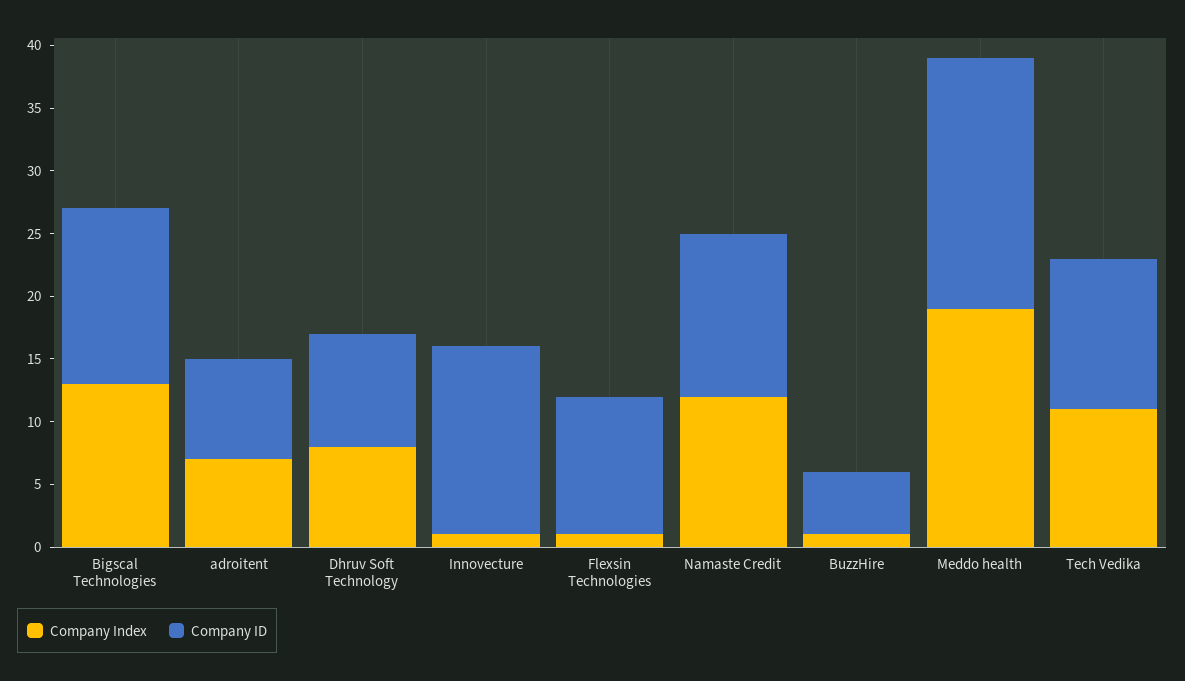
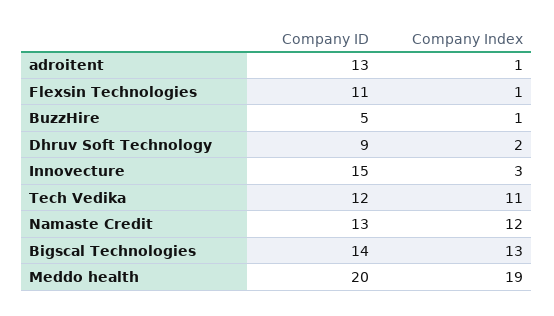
  {
    "Company Index": {
      "Bigscal Technologies": 13,
-     "adroitent": 7,
+     "adroitent": 1,
-     "Dhruv Soft Technology": 8,
+     "Dhruv Soft Technology": 2,
-     "Innovecture": 1,
+     "Innovecture": 3,
      "Flexsin Technologies": 1,
      "Namaste Credit": 12,
      "BuzzHire": 1,
      "Meddo health": 19,
      "Tech Vedika": 11
    },
    "Company ID": {
      "Bigscal Technologies": 14,
-     "adroitent": 8,
+     "adroitent": 13,
      "Dhruv Soft Technology": 9,
      "Innovecture": 15,
      "Flexsin Technologies": 11,
      "Namaste Credit": 13,
      "BuzzHire": 5,
      "Meddo health": 20,
      "Tech Vedika": 12
    }
  }

